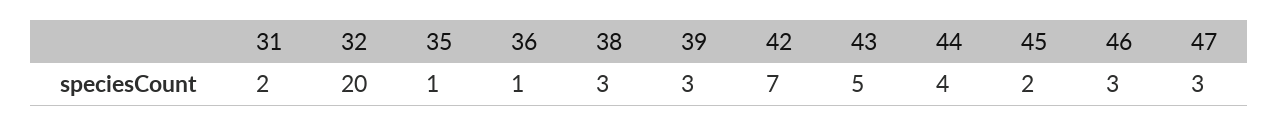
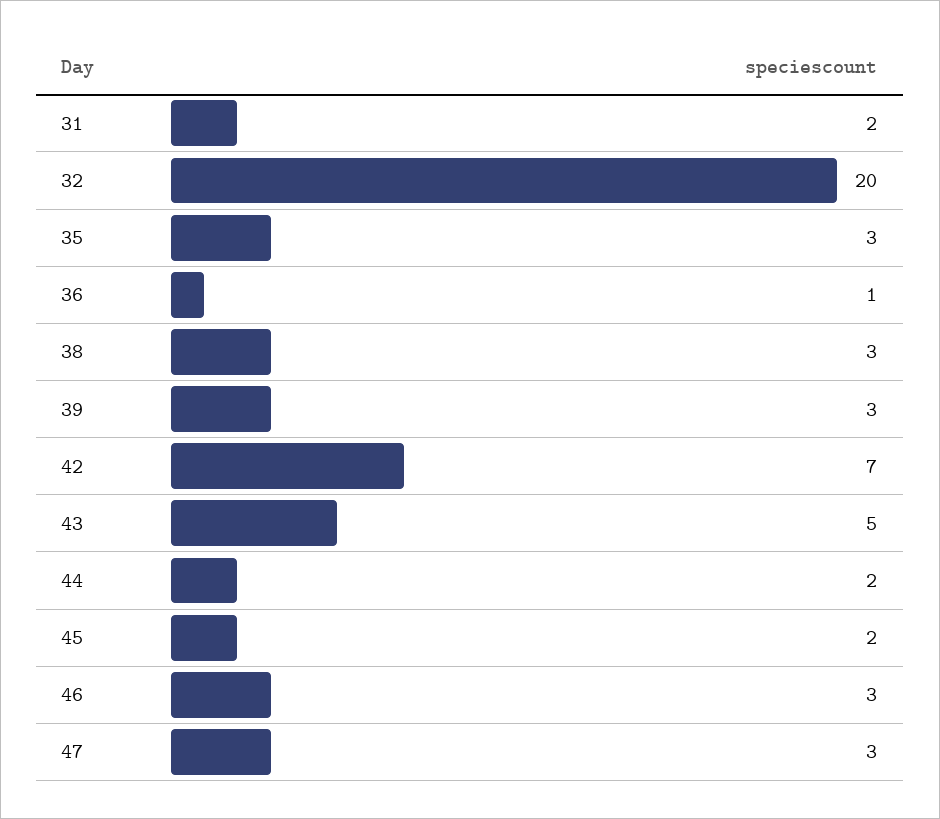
  {
    "31": 2,
    "32": 20,
-   "35": 1,
+   "35": 3,
    "36": 1,
    "38": 3,
    "39": 3,
    "42": 7,
    "43": 5,
-   "44": 4,
+   "44": 2,
    "45": 2,
    "46": 3,
    "47": 3
  }

